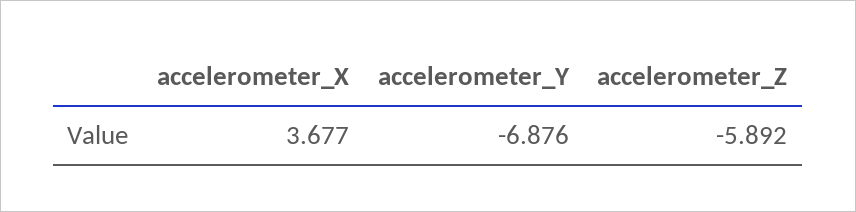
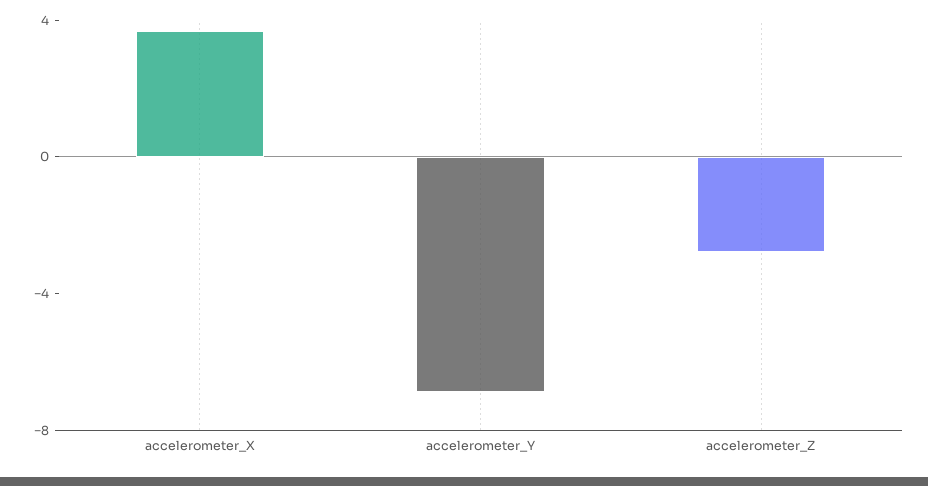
  {
    "accelerometer_X": 3.677,
    "accelerometer_Y": -6.876,
-   "accelerometer_Z": -5.892
+   "accelerometer_Z": -3
  }

